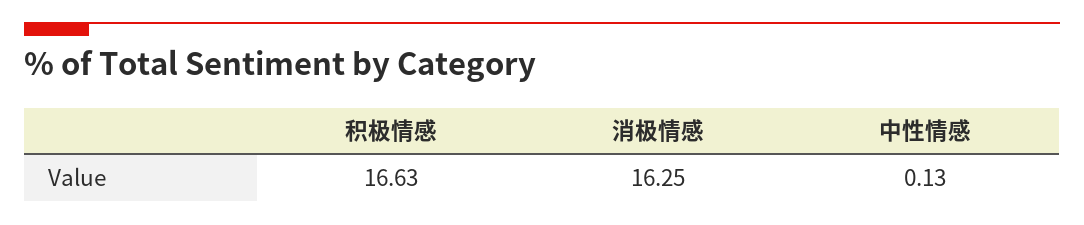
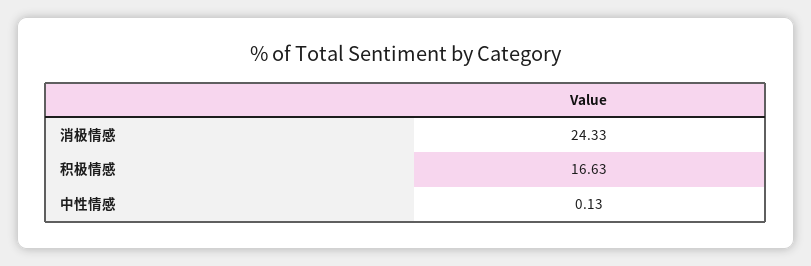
  {
    "积极情感": 16.63,
-   "消极情感": 16.25,
+   "消极情感": 24.33,
    "中性情感": 0.13
  }

